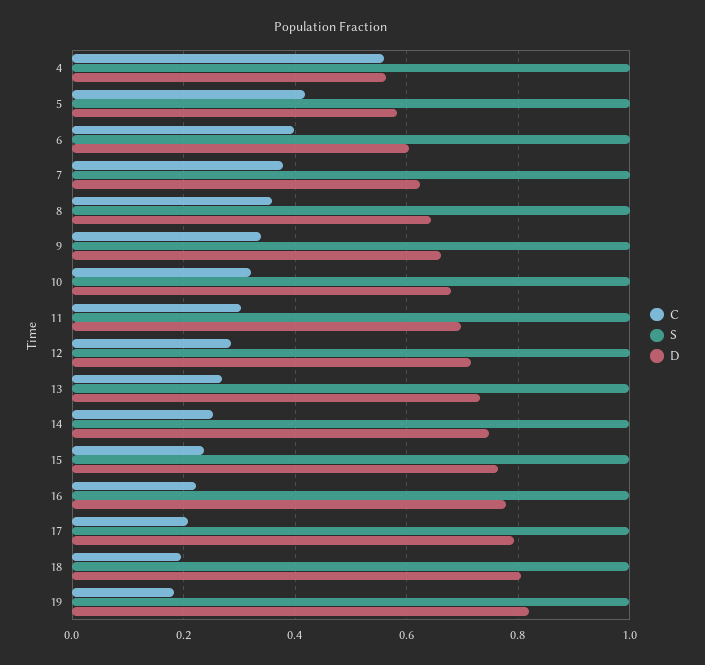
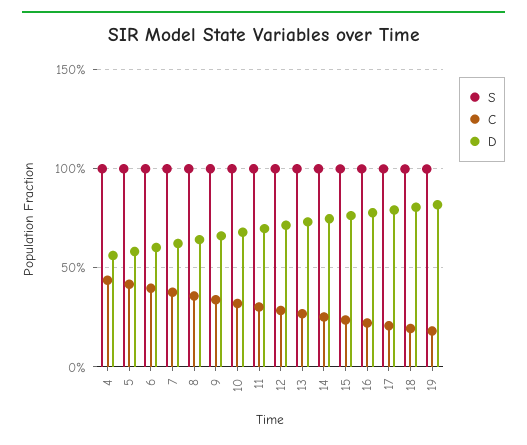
  {
    "C": {
-     "4": 0.56,
+     "4": 0.45,
      "5": 0.42,
      "6": 0.4,
      "7": 0.38,
      "8": 0.36,
      "9": 0.34,
      "10": 0.32,
      "11": 0.3,
      "12": 0.28,
      "13": 0.26,
      "14": 0.26,
      "15": 0.24,
      "16": 0.22,
      "17": 0.2,
      "18": 0.2,
      "19": 0.18
    },
    "S": {
      "4": 1,
      "5": 1,
      "6": 1,
      "7": 1,
      "8": 1,
      "9": 1,
      "10": 1,
      "11": 1,
      "12": 1,
      "13": 1,
      "14": 1,
      "15": 1,
      "16": 1,
      "17": 1,
      "18": 1,
      "19": 1
    },
    "D": {
      "4": 0.56,
      "5": 0.58,
      "6": 0.6,
      "7": 0.62,
      "8": 0.64,
      "9": 0.66,
      "10": 0.68,
      "11": 0.7,
      "12": 0.72,
      "13": 0.74,
      "14": 0.74,
      "15": 0.76,
      "16": 0.78,
      "17": 0.8,
      "18": 0.8,
      "19": 0.82
    }
  }

